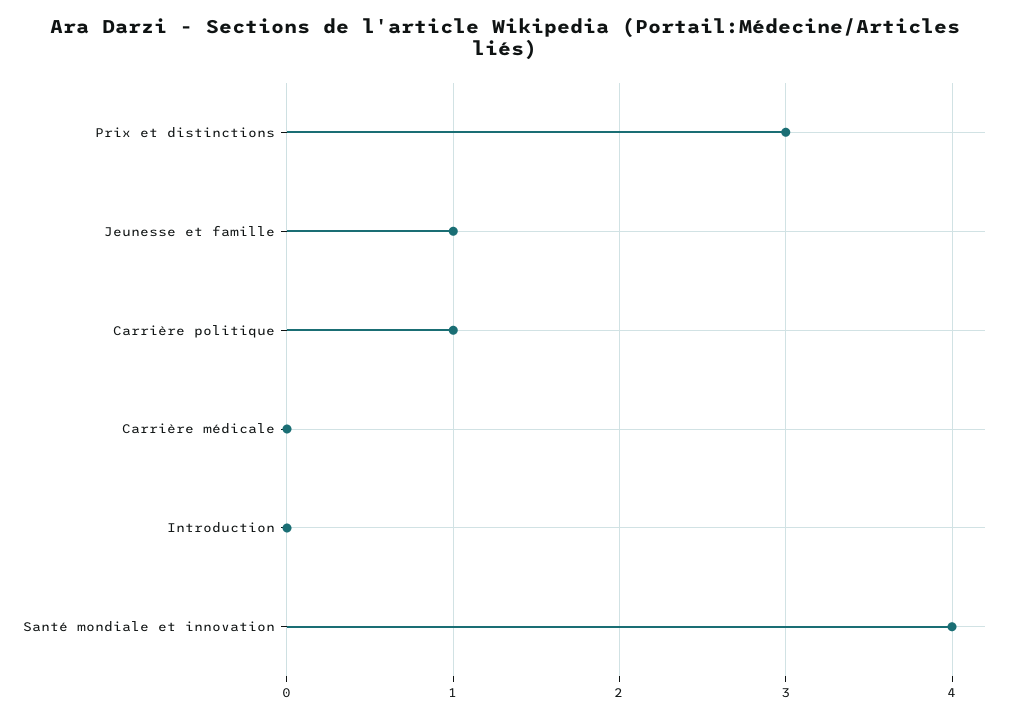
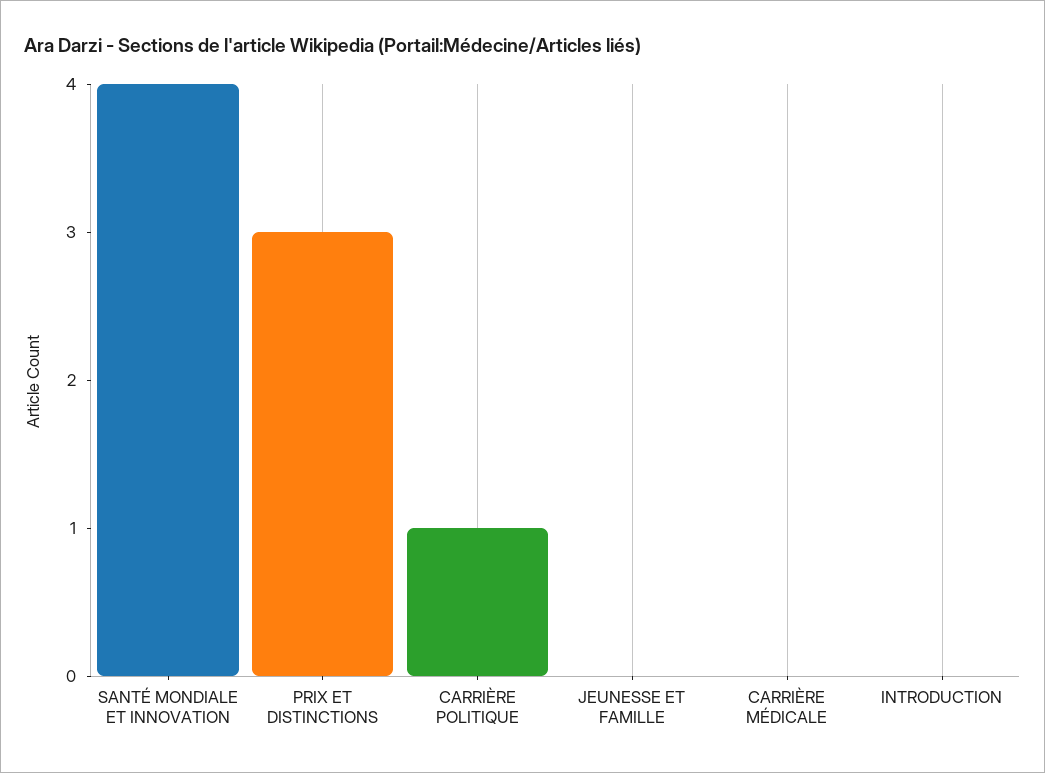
  {
    "Prix et distinctions": 3,
-   "Jeunesse et famille": 1,
+   "Jeunesse et famille": 0,
    "Carrière politique": 1,
    "Carrière médicale": 0,
    "Introduction": 0,
    "Santé mondiale et innovation": 4
  }

